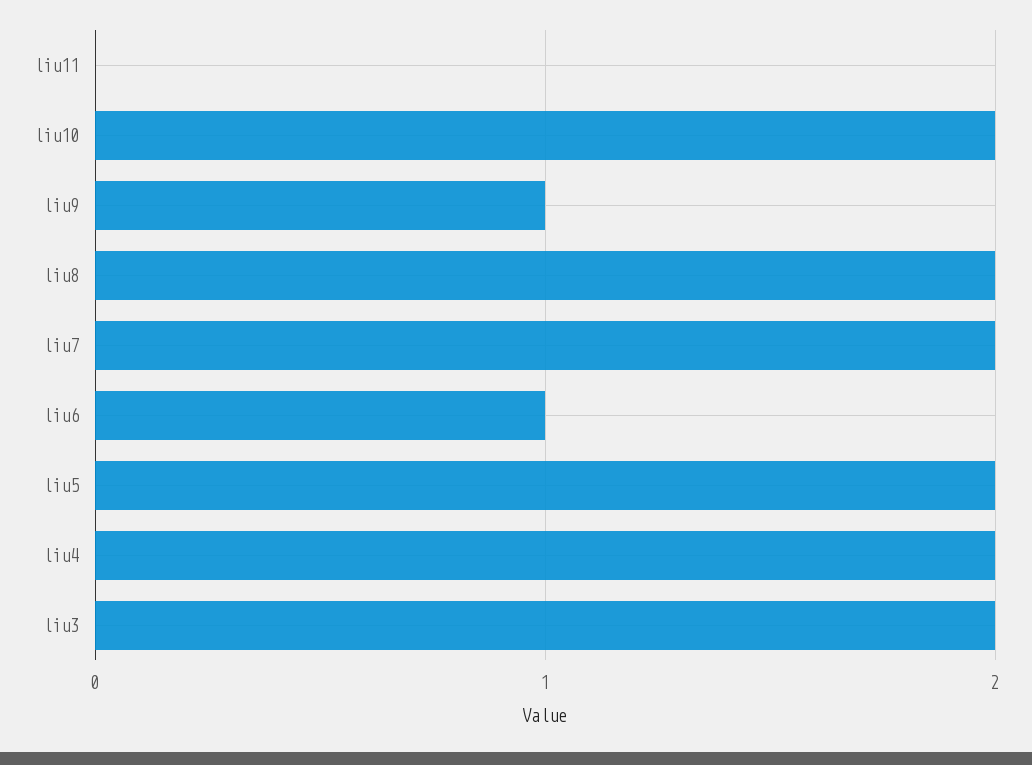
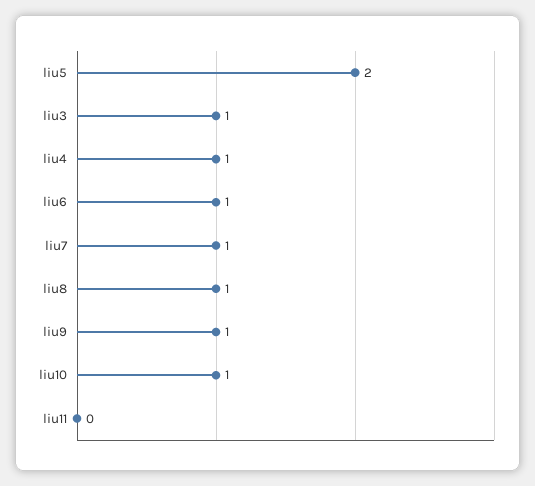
  {
    "liu11": 0,
-   "liu10": 2,
+   "liu10": 1,
    "liu9": 1,
-   "liu8": 2,
+   "liu8": 1,
-   "liu7": 2,
+   "liu7": 1,
    "liu6": 1,
    "liu5": 2,
-   "liu4": 2,
+   "liu4": 1,
-   "liu3": 2
+   "liu3": 1
  }

